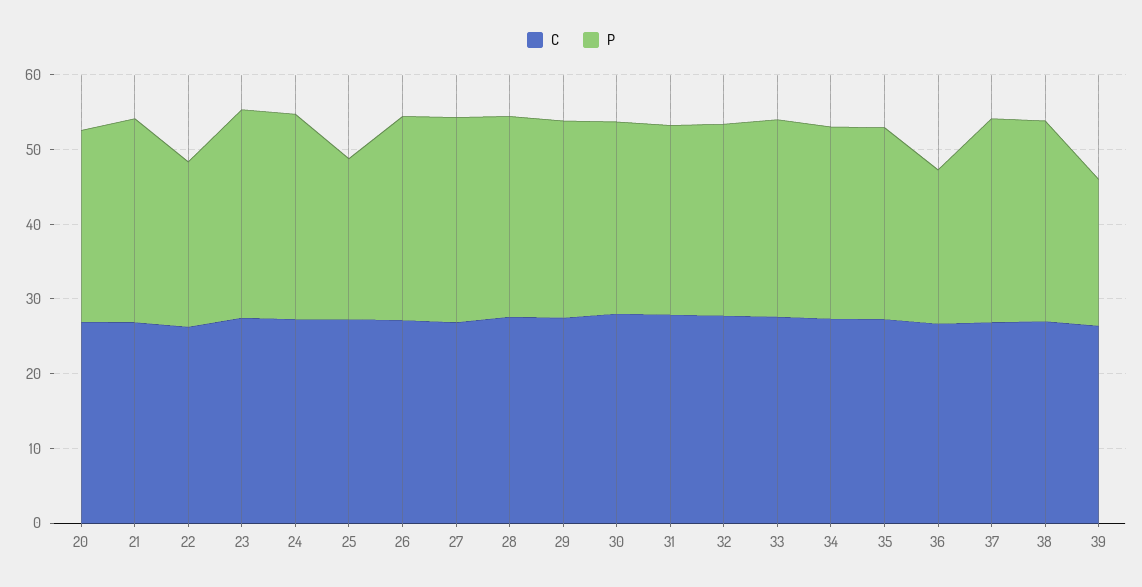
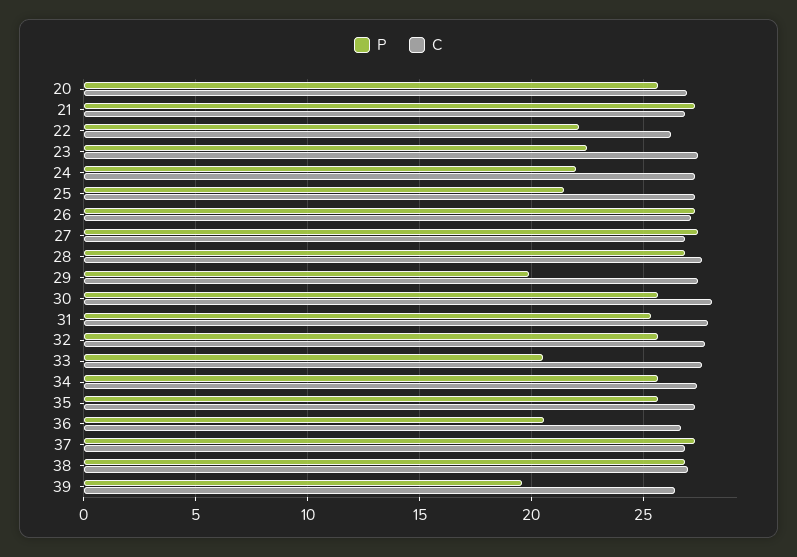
  {
    "C": {
      "20": 27,
      "21": 27,
      "22": 26.5,
      "23": 27.5,
      "24": 27.5,
      "25": 27.5,
      "26": 27,
      "27": 27,
      "28": 27.5,
      "29": 27.5,
      "30": 28,
      "31": 28,
      "32": 28,
      "33": 27.5,
      "34": 27.5,
      "35": 27.5,
      "36": 26.5,
      "37": 27,
      "38": 27,
      "39": 26.5
    },
    "P": {
      "20": 25.5,
      "21": 27.5,
      "22": 22,
-     "23": 28,
+     "23": 22.5,
-     "24": 28,
+     "24": 22,
      "25": 21.5,
      "26": 27.5,
      "27": 27.5,
      "28": 27,
-     "29": 26,
+     "29": 20,
      "30": 25.5,
      "31": 25.5,
      "32": 25.5,
-     "33": 26,
+     "33": 20.5,
      "34": 25.5,
      "35": 25.5,
      "36": 20.5,
      "37": 27.5,
      "38": 27,
      "39": 19.5
    }
  }

